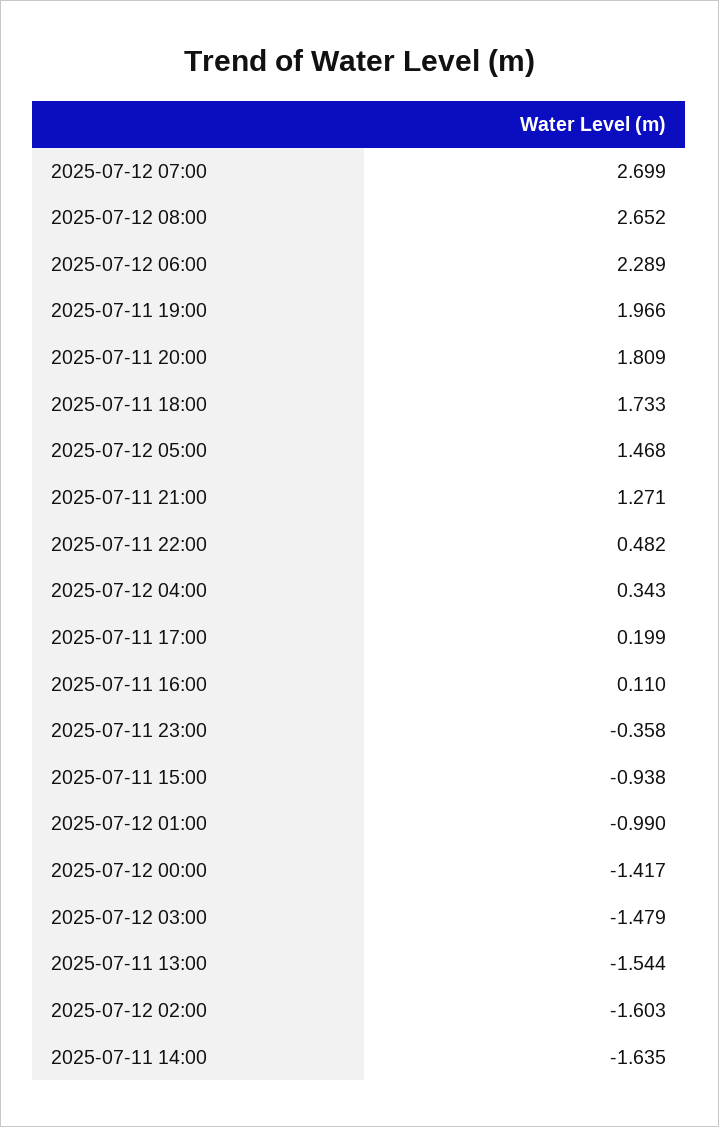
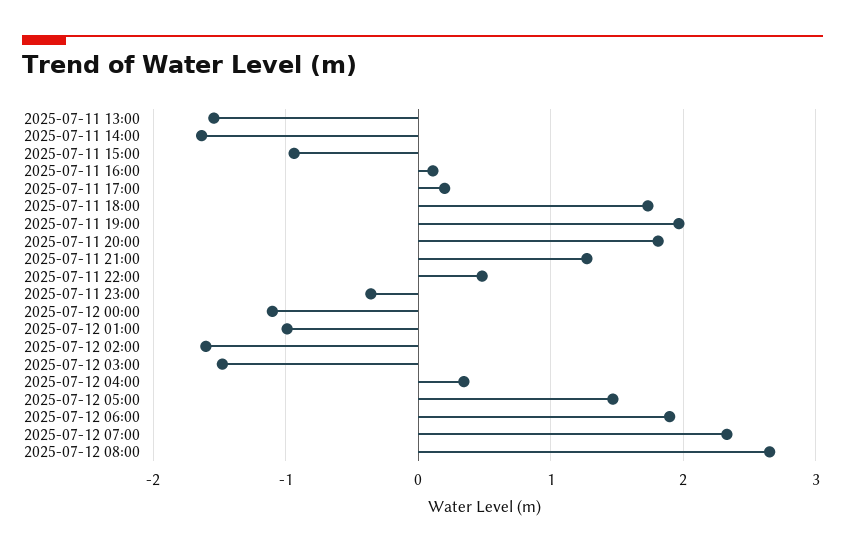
  {
-   "2025-07-12 07:00": 2.699,
+   "2025-07-12 07:00": 2.3,
    "2025-07-12 08:00": 2.652,
-   "2025-07-12 06:00": 2.289,
+   "2025-07-12 06:00": 1.9,
    "2025-07-11 19:00": 1.966,
    "2025-07-11 20:00": 1.809,
    "2025-07-11 18:00": 1.733,
    "2025-07-12 05:00": 1.468,
    "2025-07-11 21:00": 1.271,
    "2025-07-11 22:00": 0.482,
    "2025-07-12 04:00": 0.343,
    "2025-07-11 17:00": 0.199,
    "2025-07-11 16:00": 0.11,
    "2025-07-11 23:00": -0.358,
    "2025-07-11 15:00": -0.938,
    "2025-07-12 01:00": -0.99,
-   "2025-07-12 00:00": -1.417,
+   "2025-07-12 00:00": -1.1,
    "2025-07-12 03:00": -1.479,
    "2025-07-11 13:00": -1.544,
    "2025-07-12 02:00": -1.603,
    "2025-07-11 14:00": -1.635
  }

